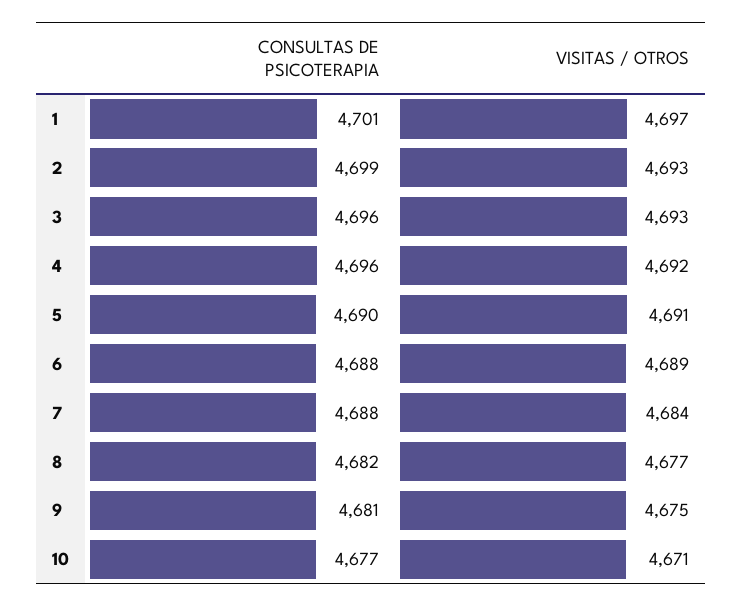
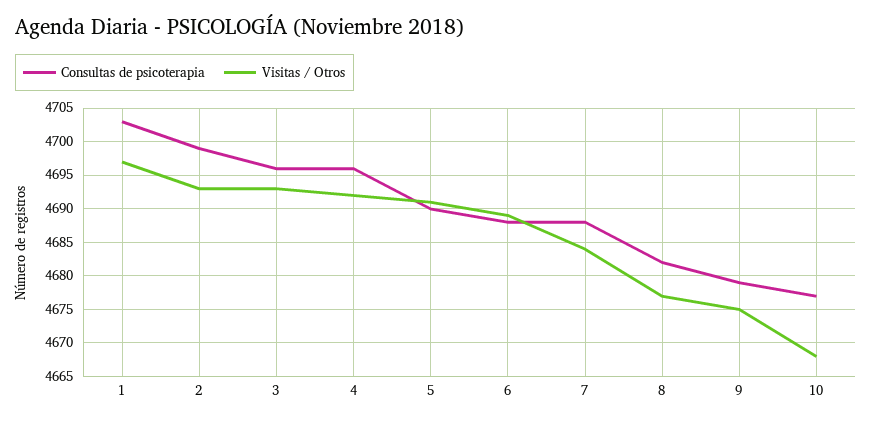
  {
    "CONSULTAS DE PSICOTERAPIA": {
-     "1": 4701,
+     "1": 4703,
      "2": 4699,
      "3": 4696,
      "4": 4696,
      "5": 4690,
      "6": 4688,
      "7": 4688,
      "8": 4682,
-     "9": 4681,
+     "9": 4679,
      "10": 4677
    },
    "VISITAS / OTROS": {
      "1": 4697,
      "2": 4693,
      "3": 4693,
      "4": 4692,
      "5": 4691,
      "6": 4689,
      "7": 4684,
      "8": 4677,
      "9": 4675,
-     "10": 4671
+     "10": 4668
    }
  }

